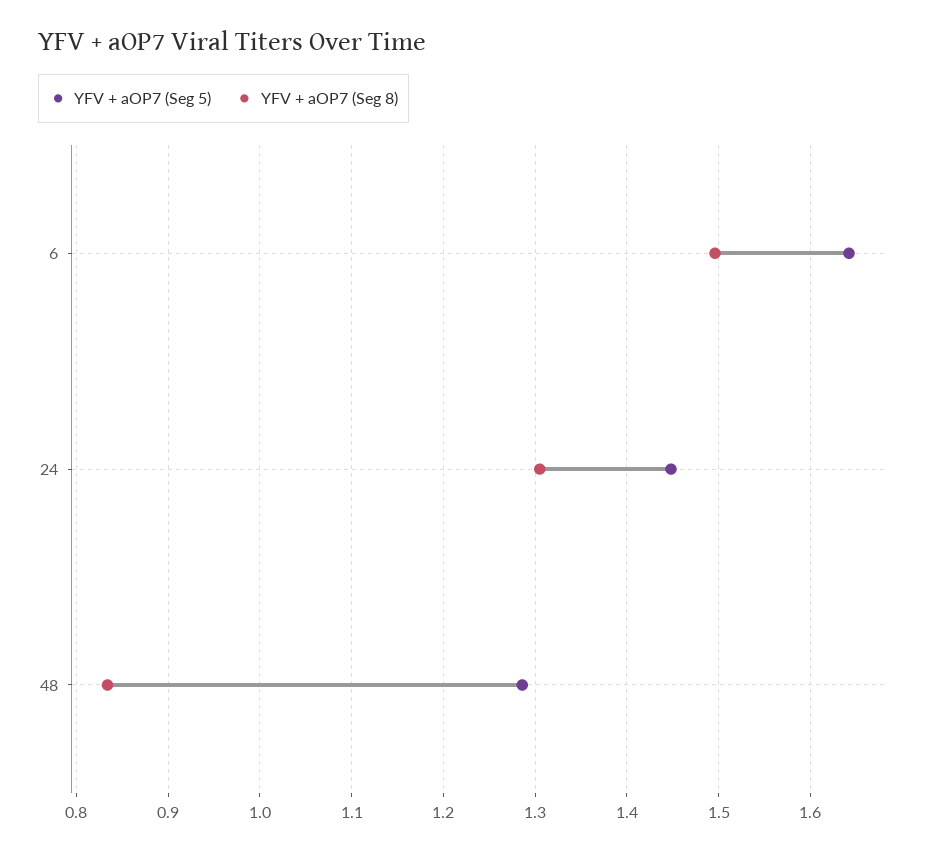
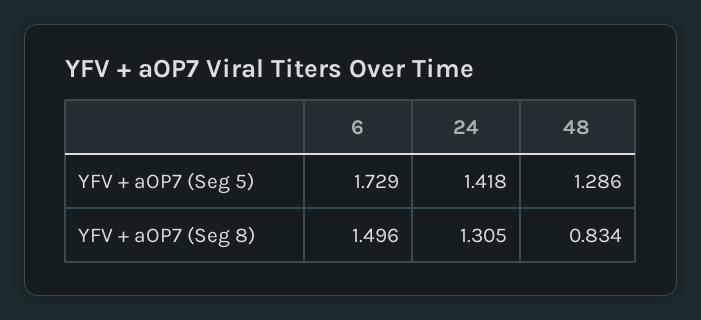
  {
    "YFV + aOP7 (Seg 5)": {
-     "6": 1.64,
+     "6": 1.729,
-     "24": 1.45,
+     "24": 1.418,
      "48": 1.286
    },
    "YFV + aOP7 (Seg 8)": {
      "6": 1.496,
      "24": 1.305,
      "48": 0.834
    }
  }

